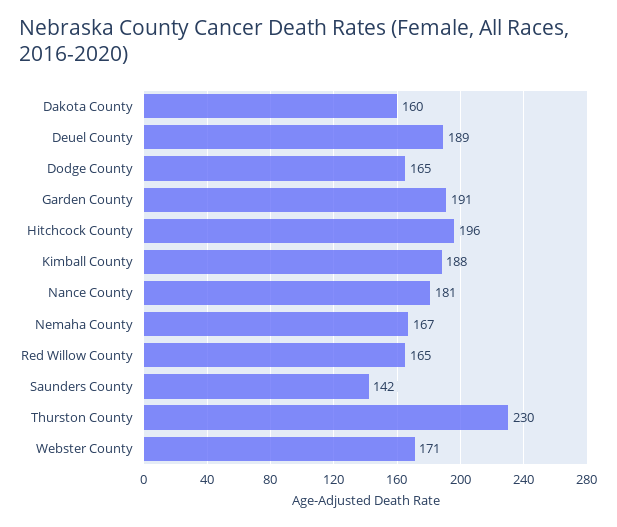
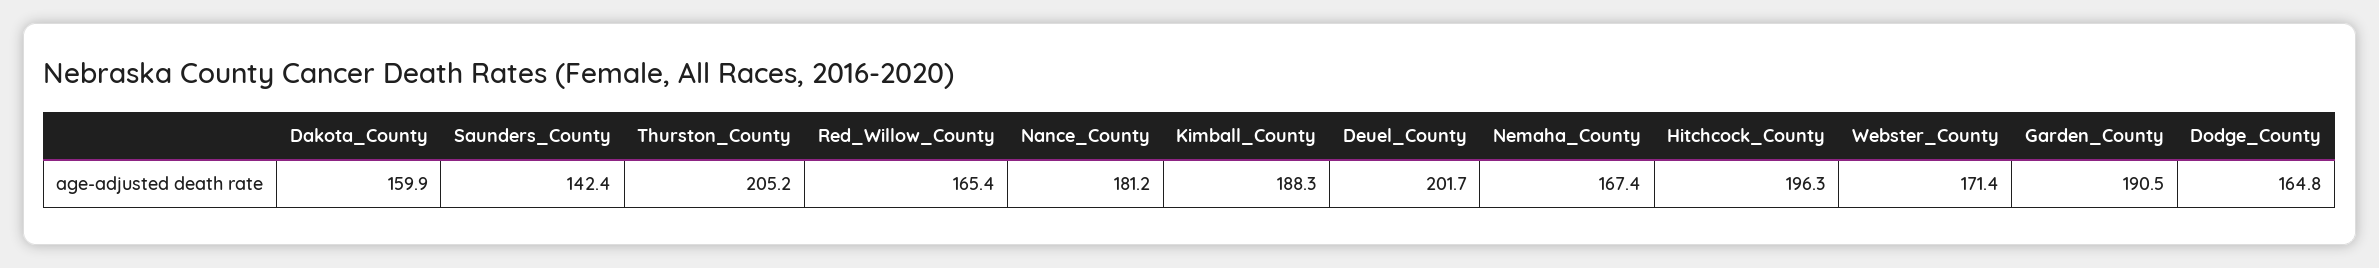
  {
    "Dakota County": 159.9,
-   "Deuel County": 189,
+   "Deuel County": 201.7,
    "Dodge County": 164.8,
    "Garden County": 190.5,
    "Hitchcock County": 196.3,
    "Kimball County": 188.3,
    "Nance County": 181.2,
    "Nemaha County": 167.4,
    "Red Willow County": 165.4,
    "Saunders County": 142.4,
-   "Thurston County": 230,
+   "Thurston County": 205.2,
    "Webster County": 171.4
  }

